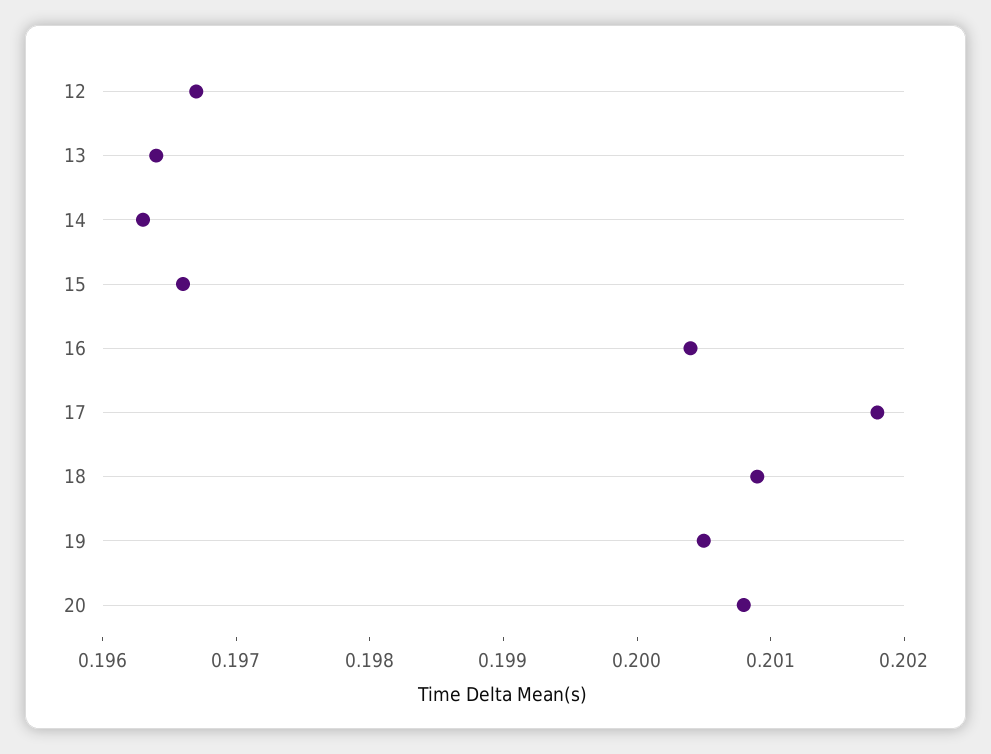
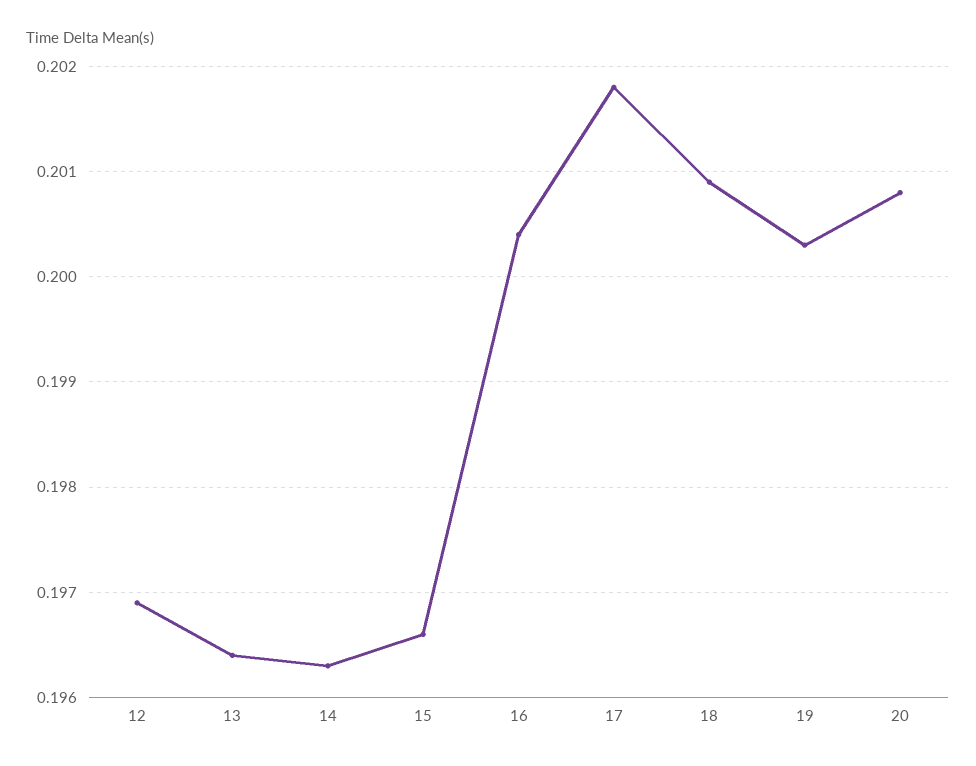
  {
-   "12": 0.1967,
+   "12": 0.1969,
    "13": 0.1964,
    "14": 0.1963,
    "15": 0.1966,
    "16": 0.2004,
    "17": 0.2018,
    "18": 0.2009,
-   "19": 0.2005,
+   "19": 0.2003,
    "20": 0.2008
  }

